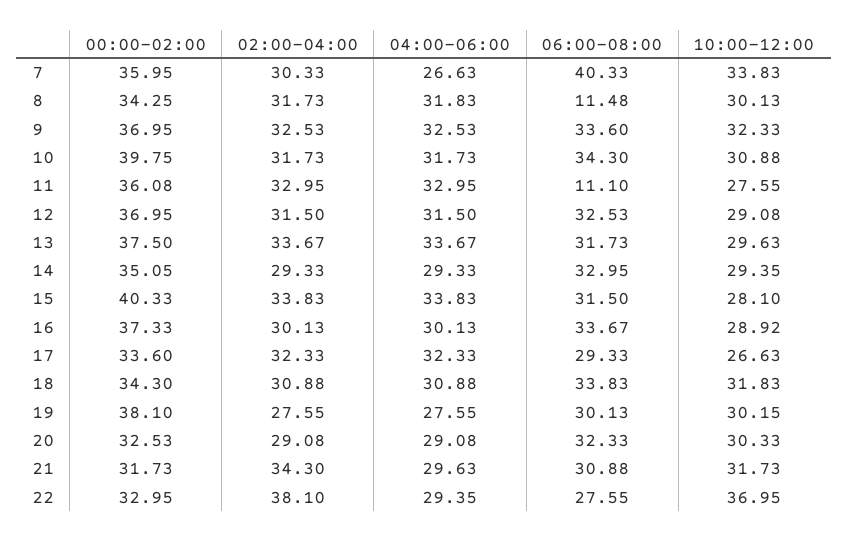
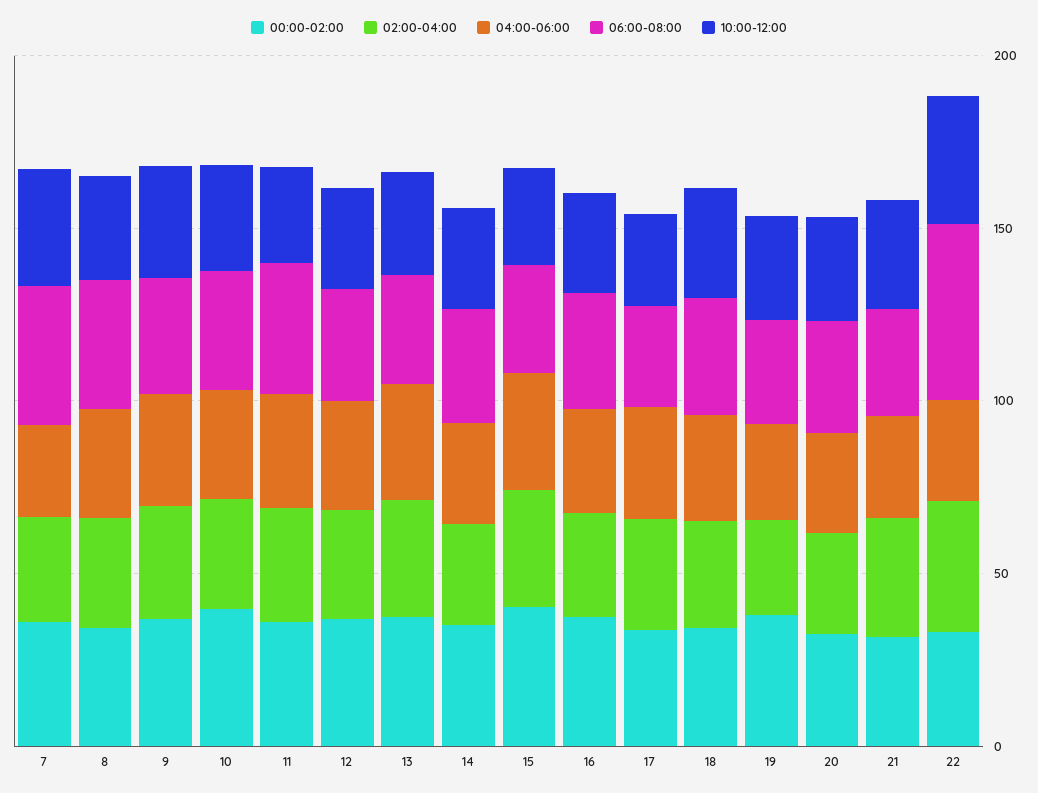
  {
    "00:00-02:00": {
      "7": 35.95,
      "8": 34.25,
      "9": 36.95,
      "10": 39.75,
      "11": 36.08,
      "12": 36.95,
      "13": 37.5,
      "14": 35.05,
      "15": 40.33,
      "16": 37.33,
      "17": 33.6,
      "18": 34.3,
      "19": 38.1,
      "20": 32.53,
      "21": 31.73,
      "22": 32.95
    },
    "02:00-04:00": {
      "7": 30.33,
      "8": 31.73,
      "9": 32.53,
      "10": 31.73,
      "11": 32.95,
      "12": 31.5,
      "13": 33.67,
      "14": 29.33,
      "15": 33.83,
      "16": 30.13,
      "17": 32.33,
      "18": 30.88,
      "19": 27.55,
      "20": 29.08,
      "21": 34.3,
      "22": 38.1
    },
    "04:00-06:00": {
      "7": 26.63,
      "8": 31.83,
      "9": 32.53,
      "10": 31.73,
      "11": 32.95,
      "12": 31.5,
      "13": 33.67,
      "14": 29.33,
      "15": 33.83,
      "16": 30.13,
      "17": 32.33,
      "18": 30.88,
      "19": 27.55,
      "20": 29.08,
      "21": 29.63,
      "22": 29.35
    },
    "06:00-08:00": {
      "7": 40.33,
-     "8": 11.48,
+     "8": 40,
      "9": 33.6,
      "10": 34.3,
-     "11": 11.1,
+     "11": 40,
      "12": 32.53,
      "13": 31.73,
      "14": 32.95,
      "15": 31.5,
      "16": 33.67,
      "17": 29.33,
      "18": 33.83,
      "19": 30.13,
      "20": 32.33,
      "21": 30.88,
-     "22": 27.55
+     "22": 50
    },
    "10:00-12:00": {
      "7": 33.83,
      "8": 30.13,
      "9": 32.33,
      "10": 30.88,
      "11": 27.55,
      "12": 29.08,
      "13": 29.63,
      "14": 29.35,
      "15": 28.1,
      "16": 28.92,
      "17": 26.63,
      "18": 31.83,
      "19": 30.15,
      "20": 30.33,
      "21": 31.73,
      "22": 36.95
    }
  }

